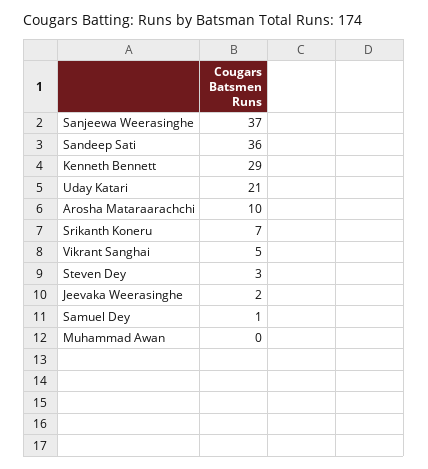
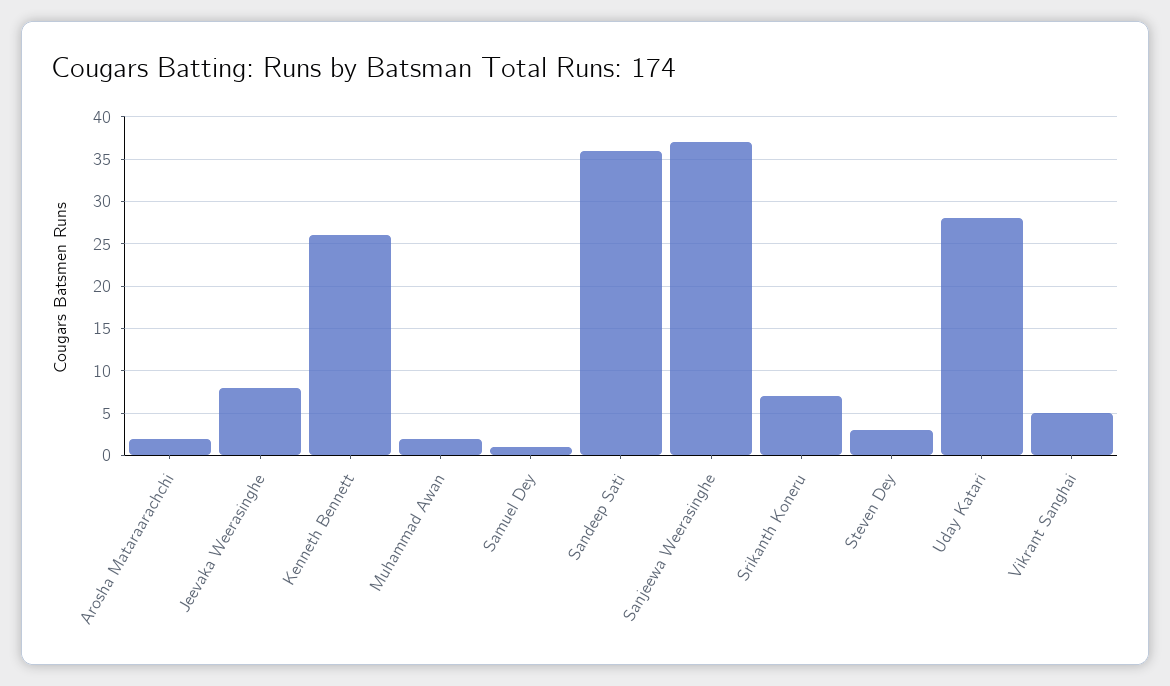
  {
    "Sanjeewa Weerasinghe": 37,
    "Sandeep Sati": 36,
-   "Kenneth Bennett": 29,
+   "Kenneth Bennett": 26,
-   "Uday Katari": 21,
+   "Uday Katari": 28,
-   "Arosha Mataraarachchi": 10,
+   "Arosha Mataraarachchi": 2,
    "Srikanth Koneru": 7,
    "Vikrant Sanghai": 5,
    "Steven Dey": 3,
-   "Jeevaka Weerasinghe": 2,
+   "Jeevaka Weerasinghe": 8,
    "Samuel Dey": 1,
-   "Muhammad Awan": 0
+   "Muhammad Awan": 2
  }

